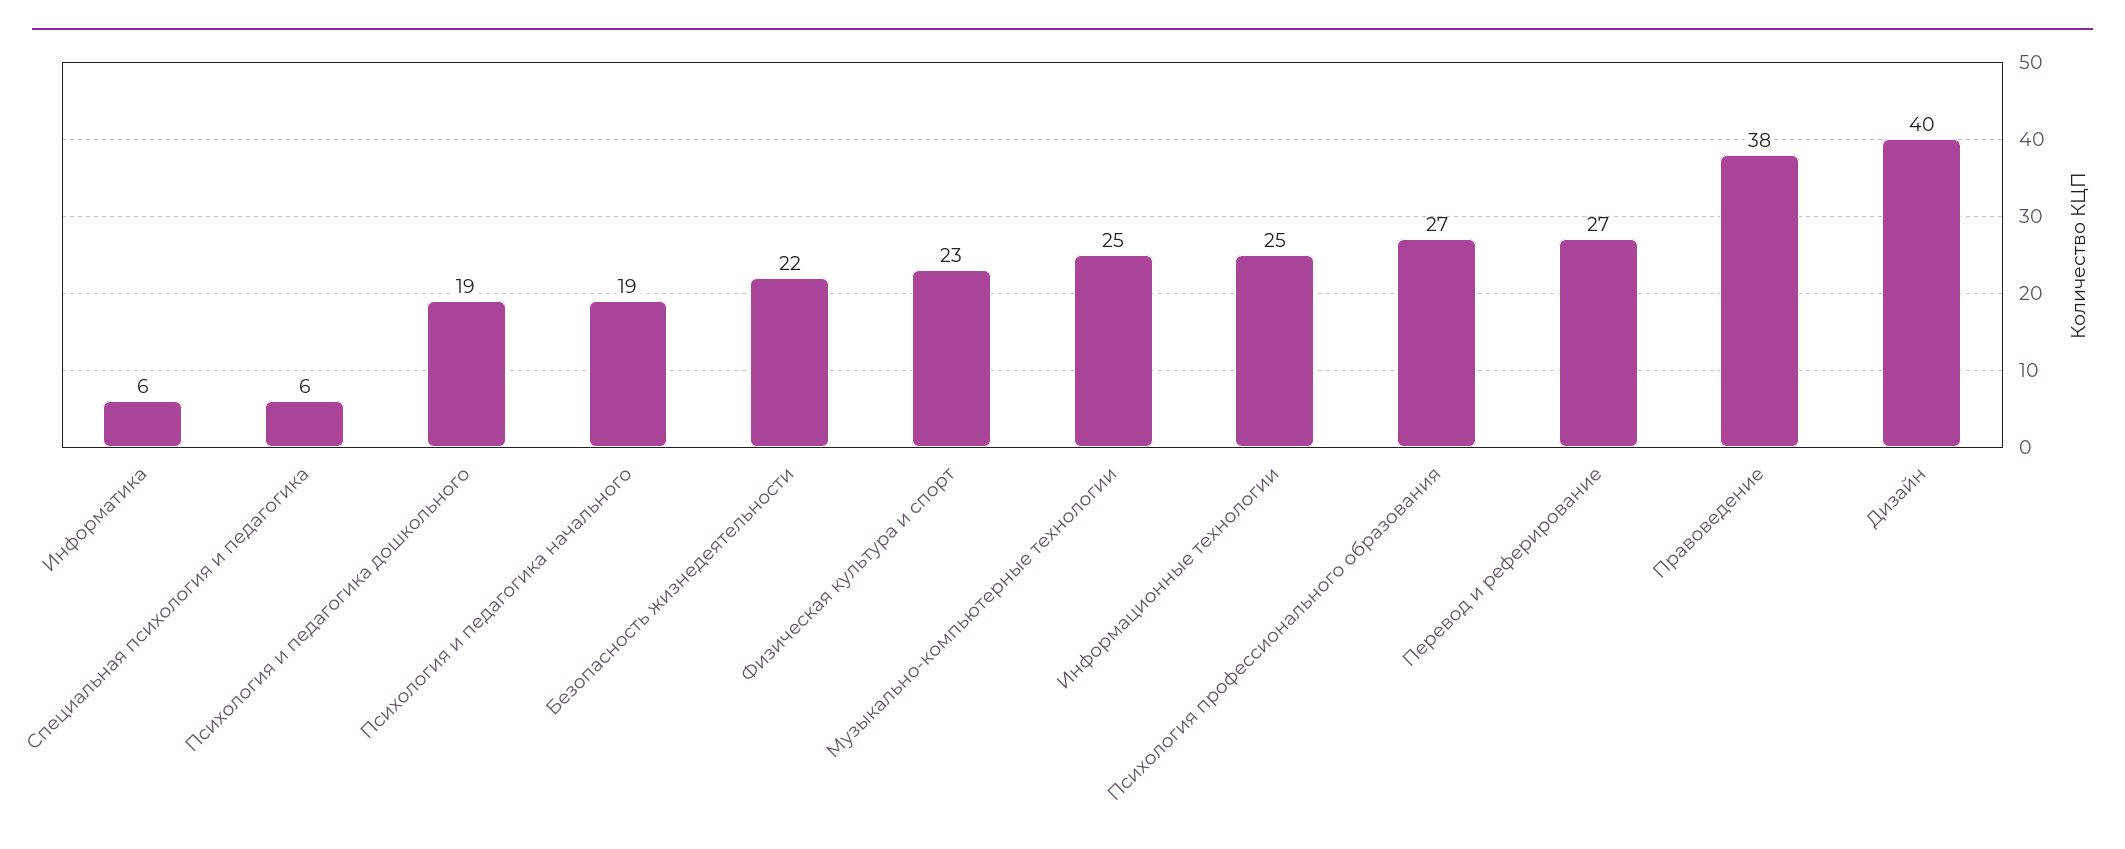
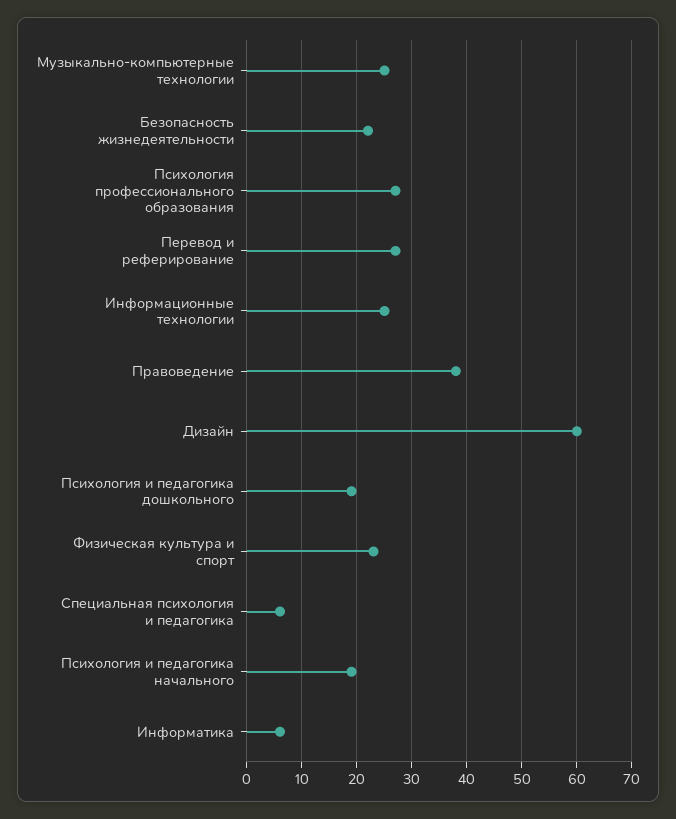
  {
    "Информатика": 6,
    "Специальная психология и педагогика": 6,
    "Психология и педагогика дошкольного": 19,
    "Психология и педагогика начального": 19,
    "Безопасность жизнедеятельности": 22,
    "Физическая культура и спорт": 23,
    "Музыкально-компьютерные технологии": 25,
    "Информационные технологии": 25,
    "Психология профессионального образования": 27,
    "Перевод и реферирование": 27,
    "Правоведение": 38,
-   "Дизайн": 40
+   "Дизайн": 60
  }

